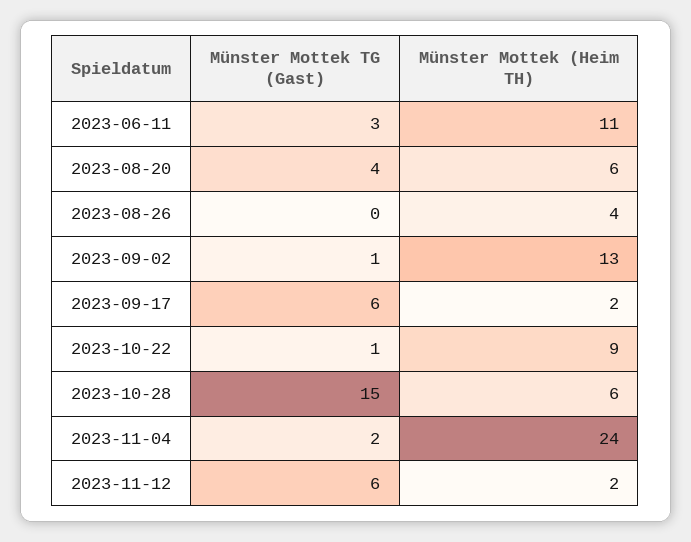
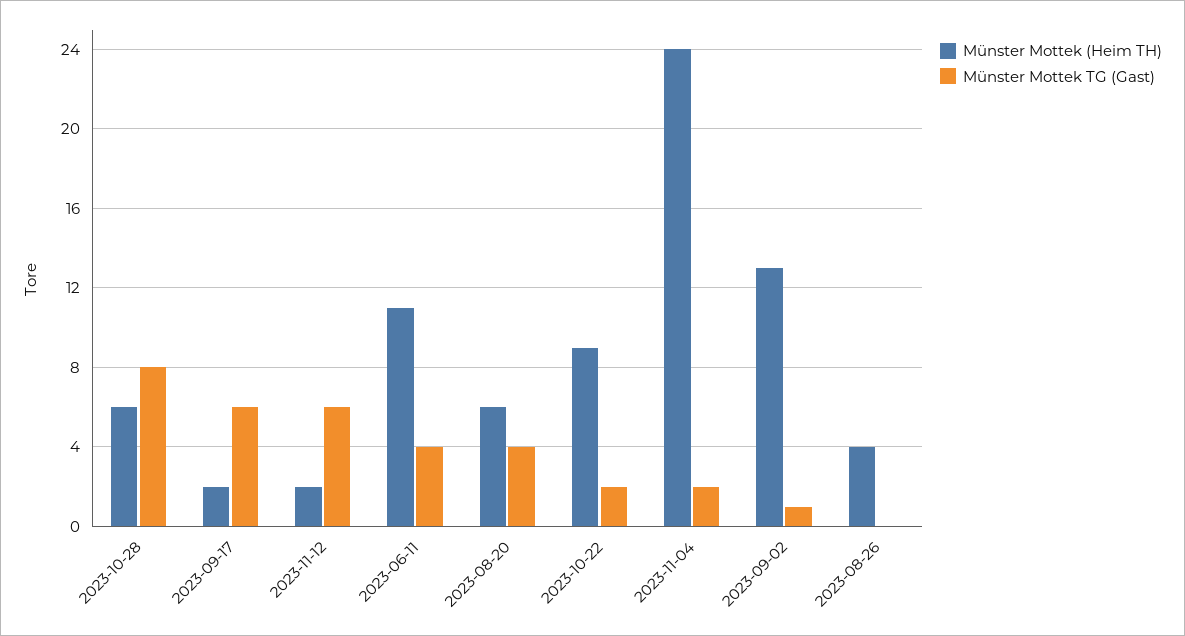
  {
    "Münster Mottek TG (Gast)": {
-     "2023-06-11": 3,
+     "2023-06-11": 4,
      "2023-08-20": 4,
      "2023-08-26": 0,
      "2023-09-02": 1,
      "2023-09-17": 6,
-     "2023-10-22": 1,
+     "2023-10-22": 2,
-     "2023-10-28": 15,
+     "2023-10-28": 8,
      "2023-11-04": 2,
      "2023-11-12": 6
    },
    "Münster Mottek (Heim TH)": {
      "2023-06-11": 11,
      "2023-08-20": 6,
      "2023-08-26": 4,
      "2023-09-02": 13,
      "2023-09-17": 2,
      "2023-10-22": 9,
      "2023-10-28": 6,
      "2023-11-04": 24,
      "2023-11-12": 2
    }
  }

